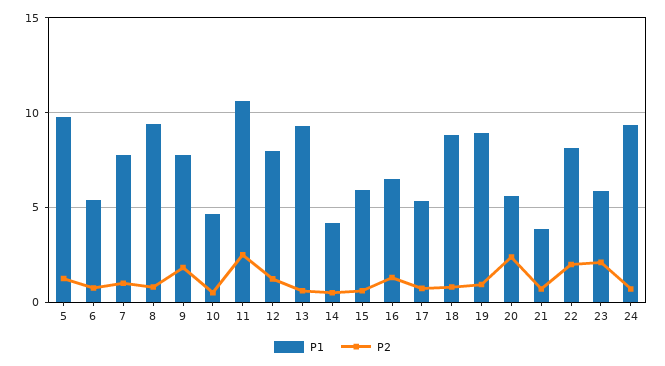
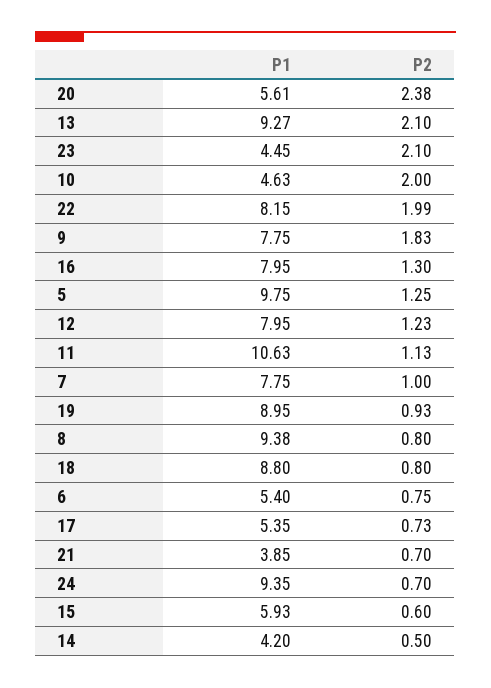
  {
    "P1": {
      "5": 9.75,
      "6": 5.4,
      "7": 7.75,
      "8": 9.38,
      "9": 7.75,
      "10": 4.63,
      "11": 10.63,
      "12": 7.95,
      "13": 9.27,
      "14": 4.2,
      "15": 5.93,
-     "16": 6.5,
+     "16": 7.95,
      "17": 5.35,
      "18": 8.8,
      "19": 8.95,
      "20": 5.61,
      "21": 3.85,
      "22": 8.15,
-     "23": 6,
+     "23": 4.45,
      "24": 9.35
    },
    "P2": {
      "5": 1.25,
      "6": 0.75,
      "7": 1,
      "8": 0.8,
      "9": 1.83,
-     "10": 0.5,
+     "10": 2,
-     "11": 2.5,
+     "11": 1.13,
      "12": 1.23,
-     "13": 0.5,
+     "13": 2.1,
      "14": 0.5,
      "15": 0.6,
      "16": 1.3,
      "17": 0.73,
      "18": 0.8,
      "19": 0.93,
      "20": 2.38,
      "21": 0.7,
      "22": 1.99,
      "23": 2.1,
      "24": 0.7
    }
  }

